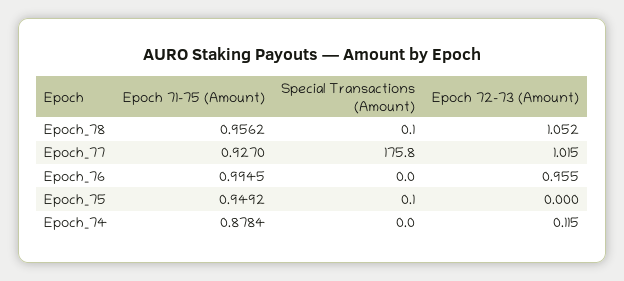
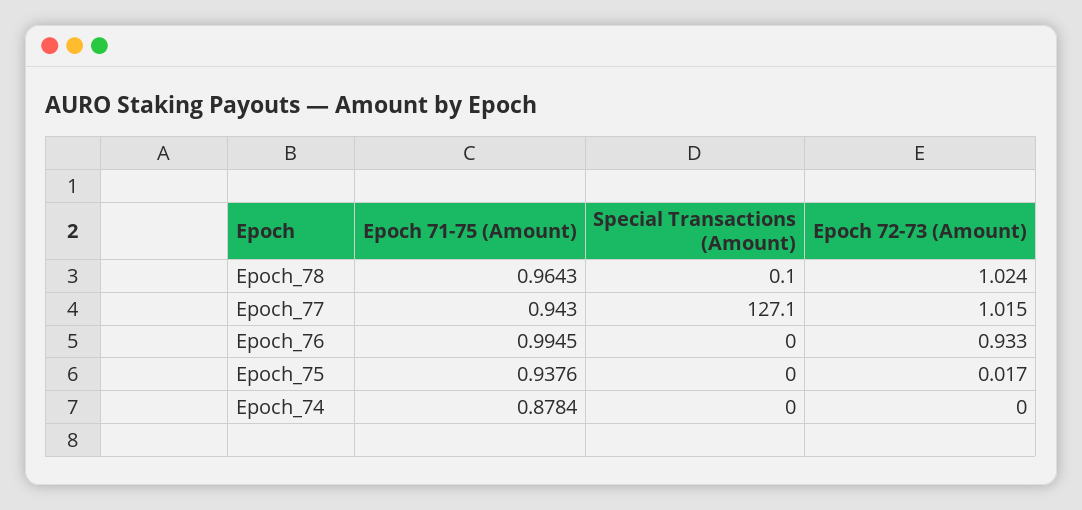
  {
    "Epoch 71-75 (Amount)": {
-     "Epoch_78": 0.9562,
+     "Epoch_78": 0.9643,
-     "Epoch_77": 0.927,
+     "Epoch_77": 0.943,
      "Epoch_76": 0.9945,
-     "Epoch_75": 0.9492,
+     "Epoch_75": 0.9376,
      "Epoch_74": 0.8784
    },
    "Special Transactions (Amount)": {
      "Epoch_78": 0.1,
-     "Epoch_77": 175.8,
+     "Epoch_77": 127.1,
      "Epoch_76": 0,
-     "Epoch_75": 0.1,
+     "Epoch_75": 0,
      "Epoch_74": 0
    },
    "Epoch 72-73 (Amount)": {
-     "Epoch_78": 1.052,
+     "Epoch_78": 1.024,
      "Epoch_77": 1.015,
-     "Epoch_76": 0.955,
+     "Epoch_76": 0.933,
-     "Epoch_75": 0,
+     "Epoch_75": 0.017,
-     "Epoch_74": 0.115
+     "Epoch_74": 0
    }
  }

